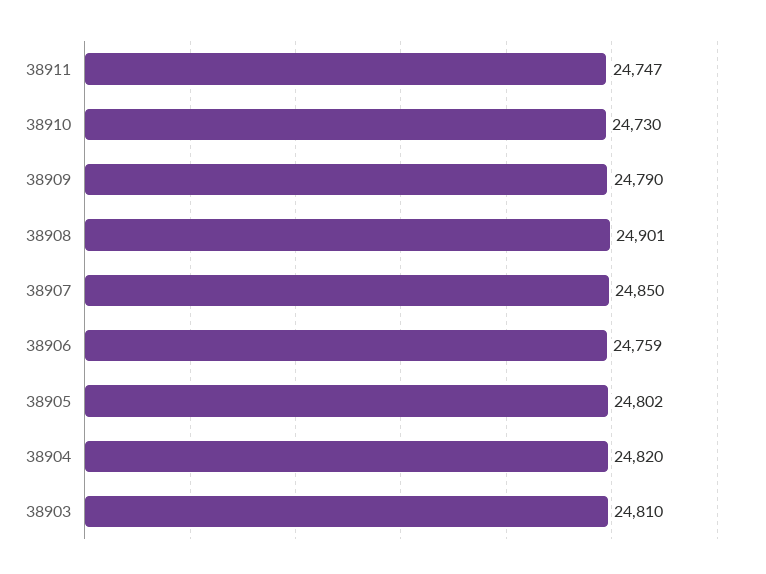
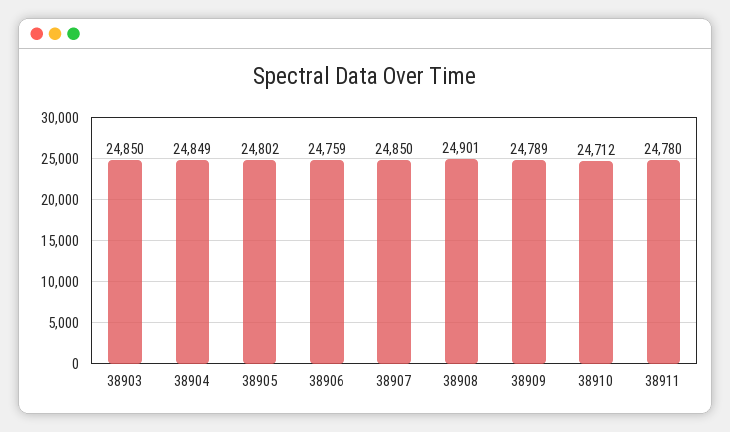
  {
-   "38911": 24747,
+   "38911": 24780,
-   "38910": 24730,
+   "38910": 24712,
-   "38909": 24790,
+   "38909": 24789,
    "38908": 24901,
    "38907": 24850,
    "38906": 24759,
    "38905": 24802,
-   "38904": 24820,
+   "38904": 24849,
-   "38903": 24810
+   "38903": 24850
  }

